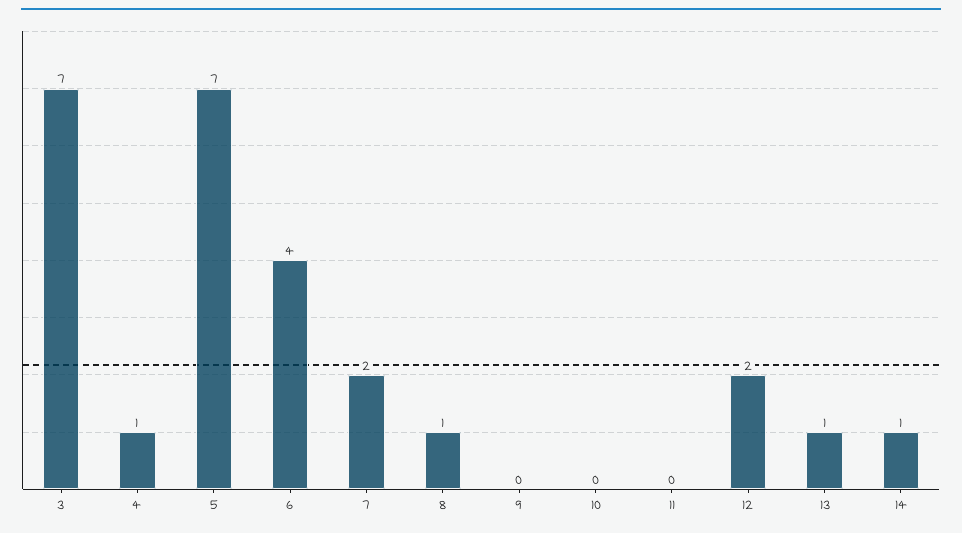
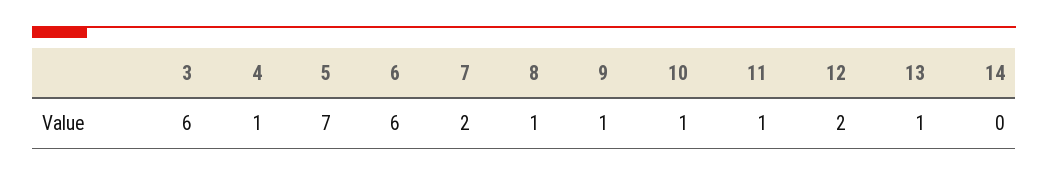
  {
-   "3": 7,
+   "3": 6,
    "4": 1,
    "5": 7,
-   "6": 4,
+   "6": 6,
    "7": 2,
    "8": 1,
-   "9": 0,
+   "9": 1,
-   "10": 0,
+   "10": 1,
-   "11": 0,
+   "11": 1,
    "12": 2,
    "13": 1,
-   "14": 1
+   "14": 0
  }

